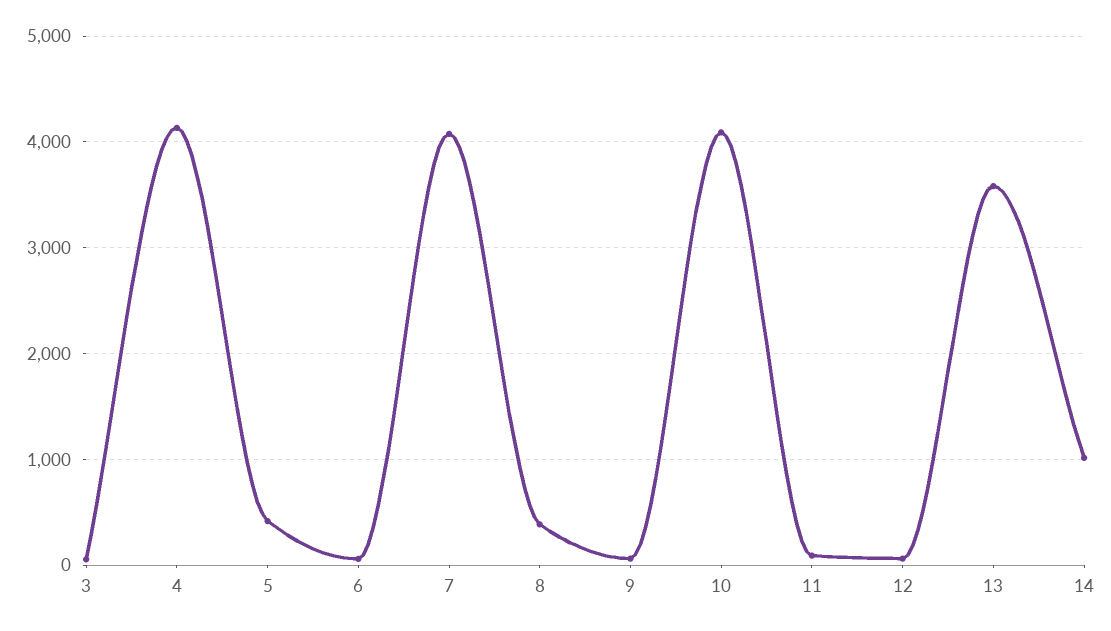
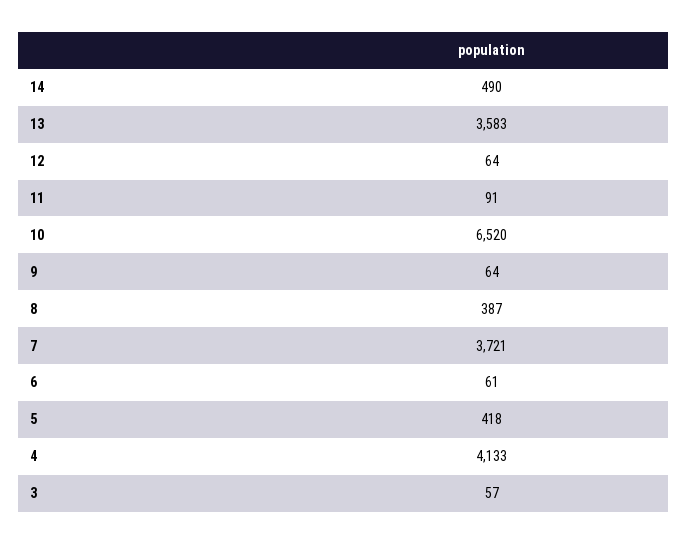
  {
    "3": 57,
    "4": 4133,
    "5": 418,
    "6": 61,
-   "7": 4100,
+   "7": 3721,
    "8": 387,
    "9": 64,
-   "10": 4100,
+   "10": 6520,
    "11": 91,
    "12": 64,
    "13": 3583,
-   "14": 1000
+   "14": 490
  }

